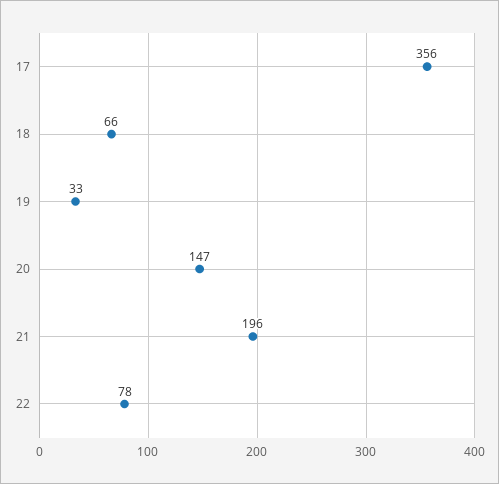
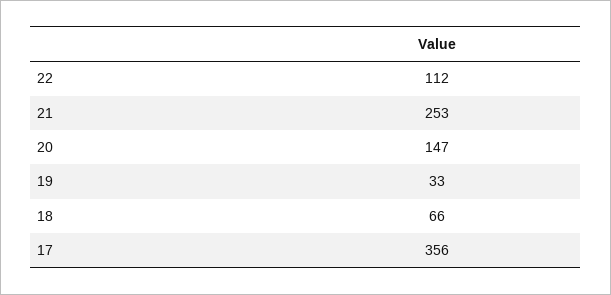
  {
    "17": 356,
    "18": 66,
    "19": 33,
    "20": 147,
-   "21": 196,
+   "21": 253,
-   "22": 78
+   "22": 112
  }

